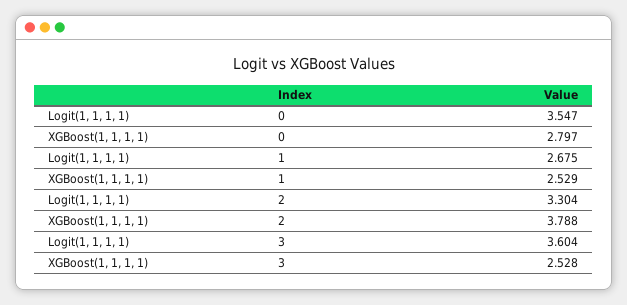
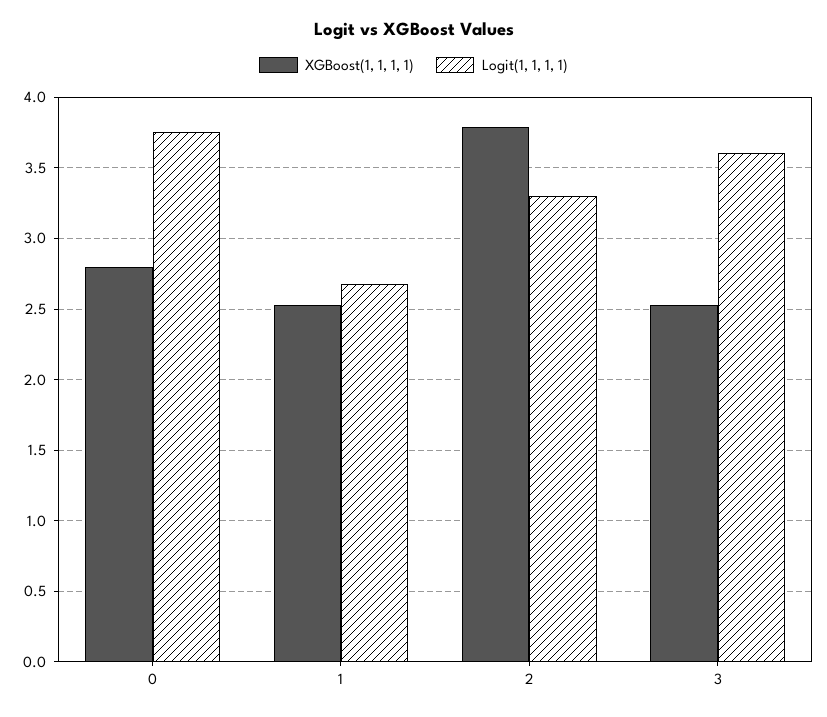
  {
    "Logit(1, 1, 1, 1)": {
-     "0": 3.547,
+     "0": 3.75,
      "1": 2.675,
      "2": 3.304,
      "3": 3.604
    },
    "XGBoost(1, 1, 1, 1)": {
      "0": 2.797,
      "1": 2.529,
      "2": 3.788,
      "3": 2.528
    }
  }

